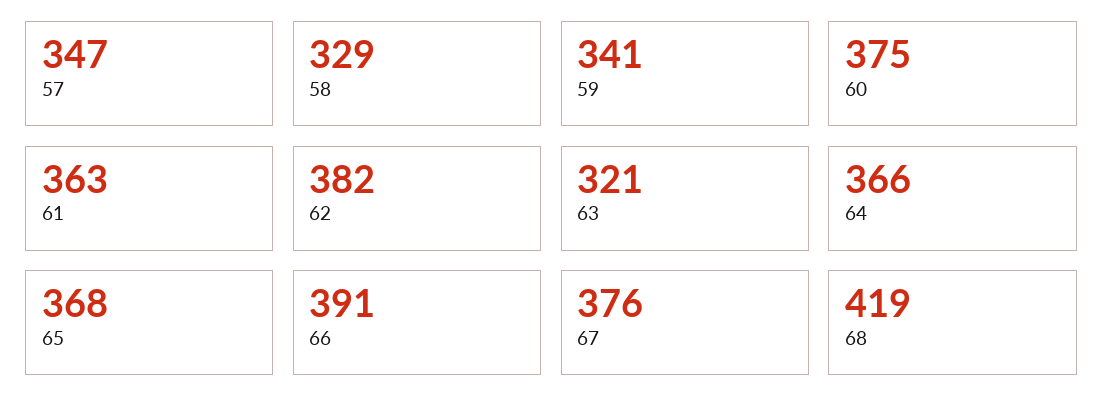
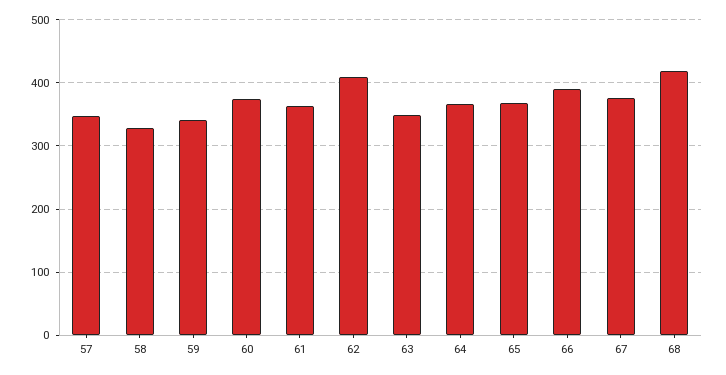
  {
    "57": 347,
    "58": 329,
    "59": 341,
    "60": 375,
    "61": 363,
-   "62": 382,
+   "62": 410,
-   "63": 321,
+   "63": 350,
    "64": 366,
    "65": 368,
    "66": 391,
    "67": 376,
    "68": 419
  }

